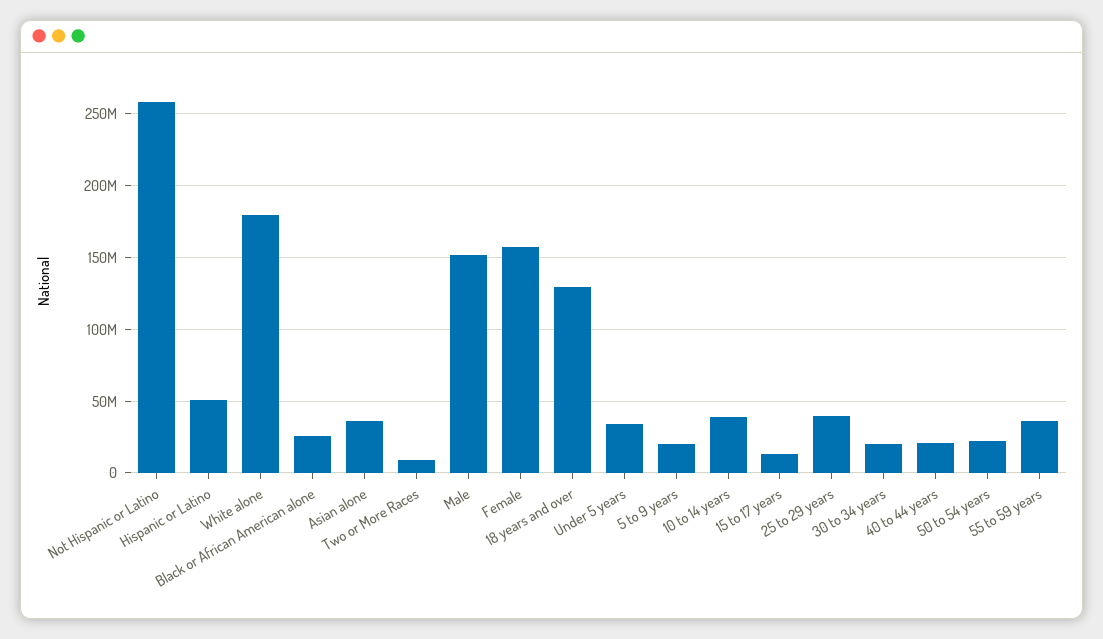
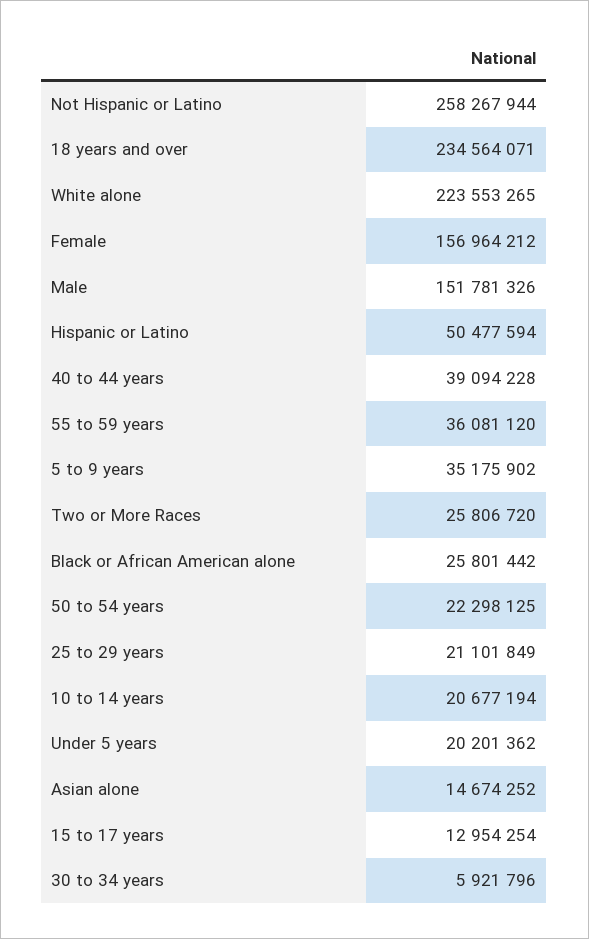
  {
    "Not Hispanic or Latino": 258267944,
    "Hispanic or Latino": 50477594,
-   "White alone": 180000000,
+   "White alone": 223553265,
    "Black or African American alone": 25801442,
-   "Asian alone": 35000000,
+   "Asian alone": 14674252,
-   "Two or More Races": 10000000,
+   "Two or More Races": 25806720,
    "Male": 151781326,
    "Female": 156964212,
-   "18 years and over": 130000000,
+   "18 years and over": 234564071,
-   "Under 5 years": 35000000,
+   "Under 5 years": 20201362,
-   "5 to 9 years": 20000000,
+   "5 to 9 years": 35175902,
-   "10 to 14 years": 40000000,
+   "10 to 14 years": 20677194,
    "15 to 17 years": 12954254,
-   "25 to 29 years": 40000000,
+   "25 to 29 years": 21101849,
-   "30 to 34 years": 20000000,
+   "30 to 34 years": 5921796,
-   "40 to 44 years": 20000000,
+   "40 to 44 years": 39094228,
    "50 to 54 years": 22298125,
    "55 to 59 years": 36081120
  }

